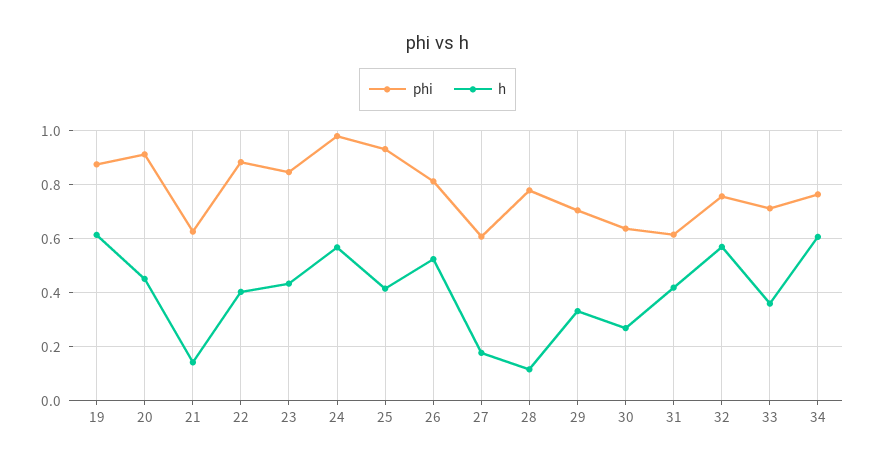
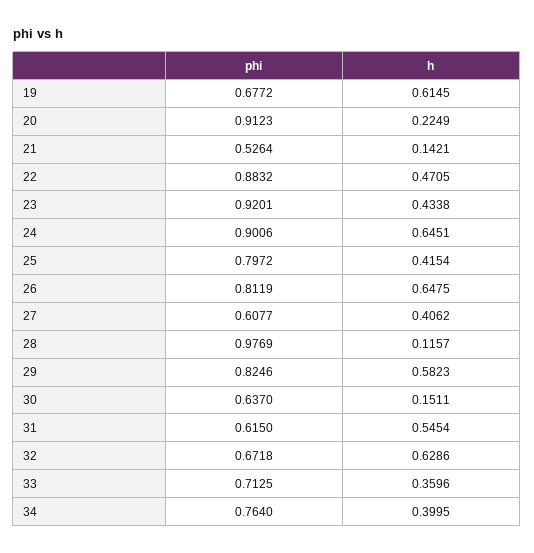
  {
    "phi": {
-     "19": 0.875,
+     "19": 0.6772,
      "20": 0.9123,
-     "21": 0.625,
+     "21": 0.5264,
      "22": 0.8832,
-     "23": 0.85,
+     "23": 0.9201,
-     "24": 0.975,
+     "24": 0.9006,
-     "25": 0.925,
+     "25": 0.7972,
      "26": 0.8119,
      "27": 0.6077,
-     "28": 0.775,
+     "28": 0.9769,
-     "29": 0.7,
+     "29": 0.8246,
      "30": 0.637,
      "31": 0.615,
-     "32": 0.75,
+     "32": 0.6718,
      "33": 0.7125,
      "34": 0.764
    },
    "h": {
      "19": 0.6145,
-     "20": 0.45,
+     "20": 0.2249,
      "21": 0.1421,
-     "22": 0.4,
+     "22": 0.4705,
      "23": 0.4338,
-     "24": 0.575,
+     "24": 0.6451,
      "25": 0.4154,
-     "26": 0.525,
+     "26": 0.6475,
-     "27": 0.175,
+     "27": 0.4062,
      "28": 0.1157,
-     "29": 0.325,
+     "29": 0.5823,
-     "30": 0.275,
+     "30": 0.1511,
-     "31": 0.425,
+     "31": 0.5454,
-     "32": 0.575,
+     "32": 0.6286,
      "33": 0.3596,
-     "34": 0.6
+     "34": 0.3995
    }
  }

